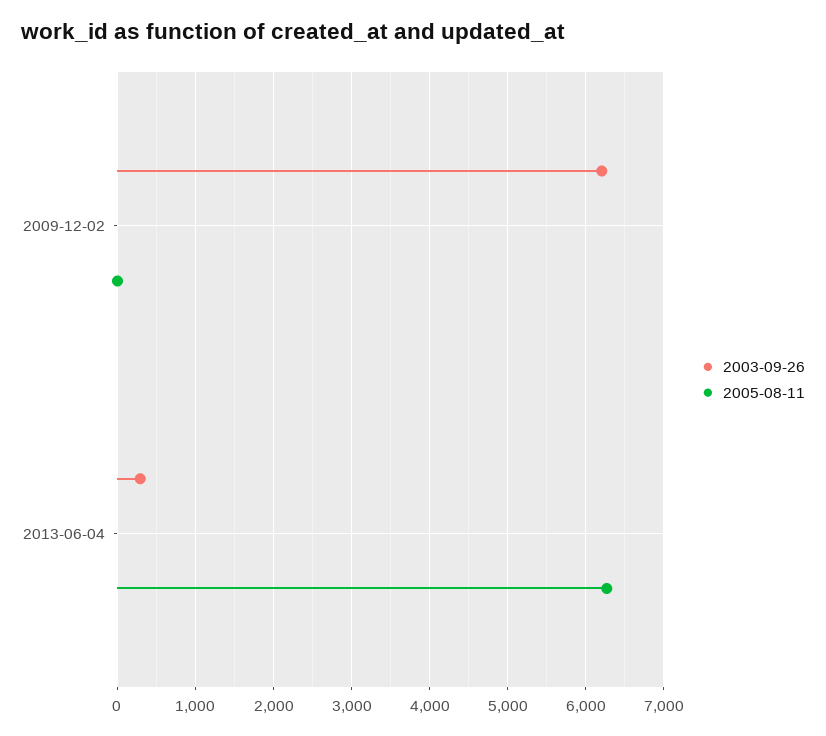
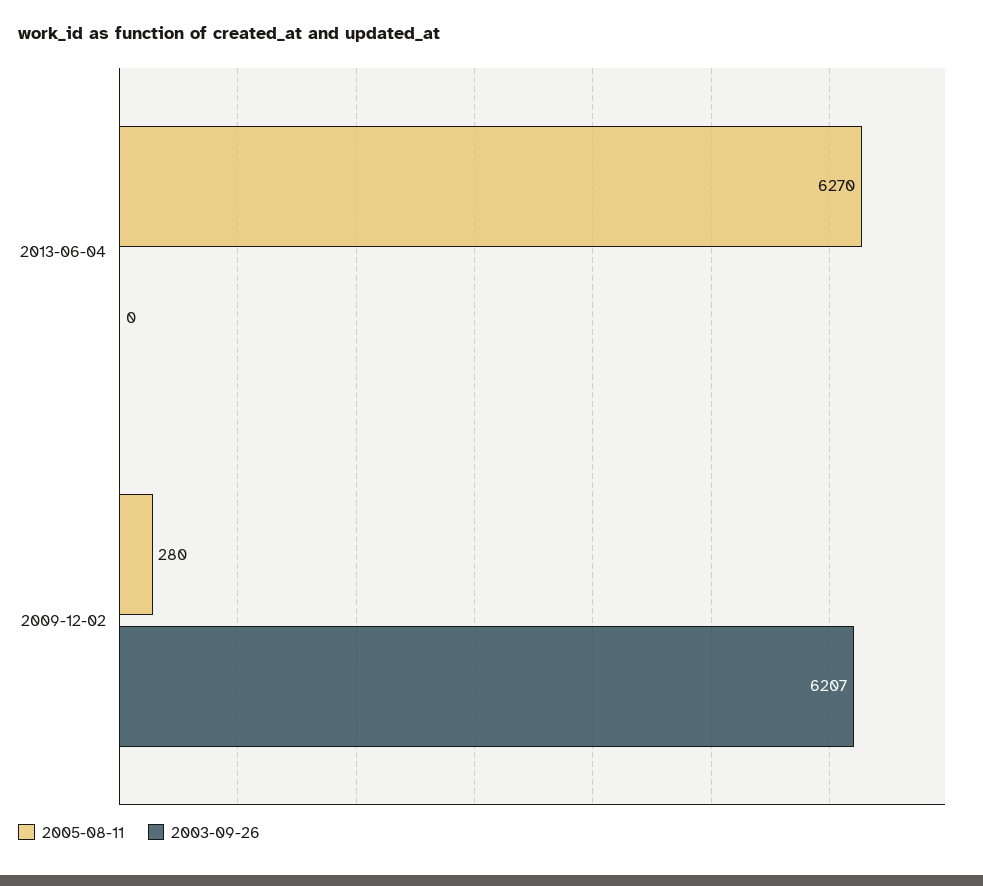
  {
    "2003-09-26": {
      "2009-12-02": 6207,
-     "2013-06-04": 300
+     "2013-06-04": 0
    },
    "2005-08-11": {
-     "2009-12-02": 0,
+     "2009-12-02": 280,
      "2013-06-04": 6270
    }
  }

